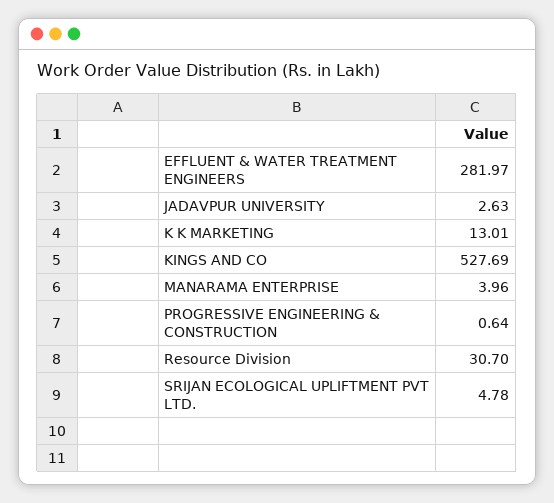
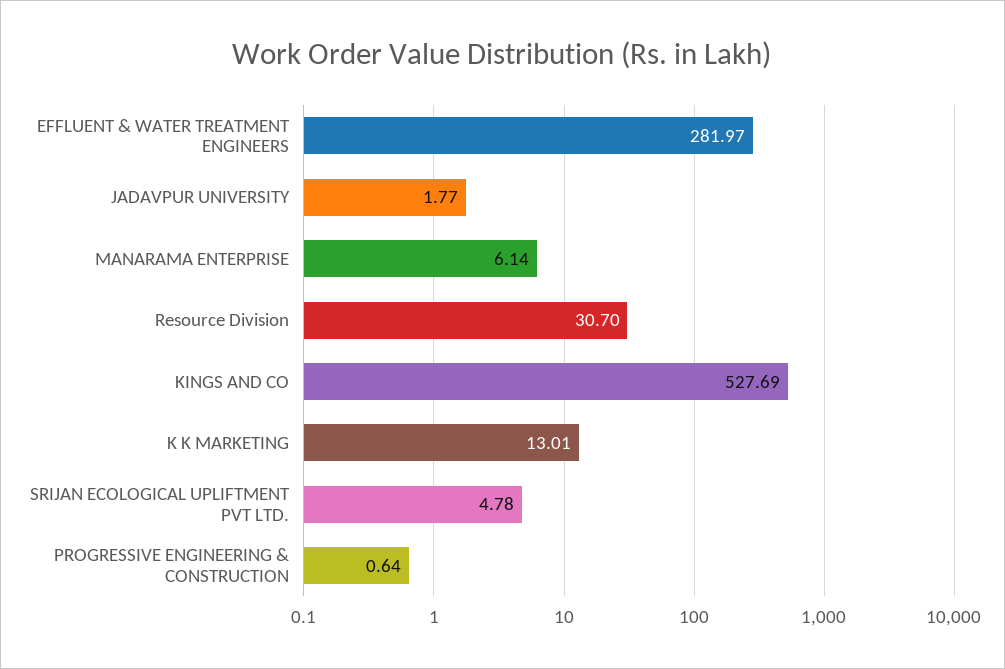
  {
    "EFFLUENT & WATER TREATMENT ENGINEERS": 281.97,
-   "JADAVPUR UNIVERSITY": 2.63,
+   "JADAVPUR UNIVERSITY": 1.77,
    "K K MARKETING": 13.01,
    "KINGS AND CO": 527.69,
-   "MANARAMA ENTERPRISE": 3.96,
+   "MANARAMA ENTERPRISE": 6.14,
    "PROGRESSIVE ENGINEERING & CONSTRUCTION": 0.64,
    "Resource Division": 30.7,
    "SRIJAN ECOLOGICAL UPLIFTMENT PVT LTD.": 4.78
  }

